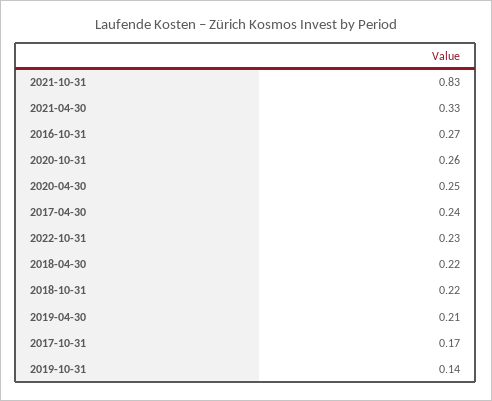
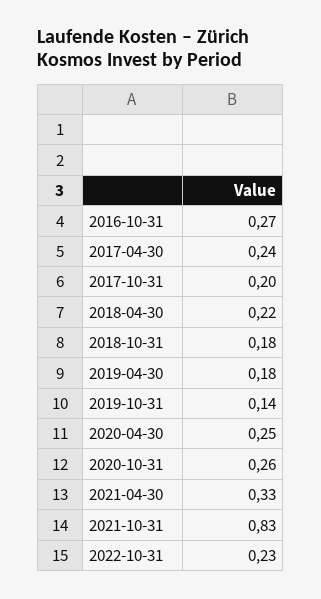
  {
    "2021-10-31": 0.83,
    "2021-04-30": 0.33,
    "2016-10-31": 0.27,
    "2020-10-31": 0.26,
    "2020-04-30": 0.25,
    "2017-04-30": 0.24,
    "2022-10-31": 0.23,
    "2018-04-30": 0.22,
-   "2018-10-31": 0.22,
+   "2018-10-31": 0.18,
-   "2019-04-30": 0.21,
+   "2019-04-30": 0.18,
-   "2017-10-31": 0.17,
+   "2017-10-31": 0.2,
    "2019-10-31": 0.14
  }

